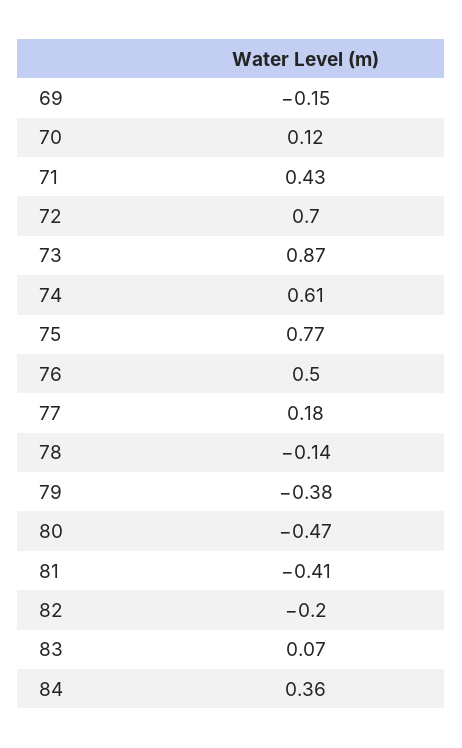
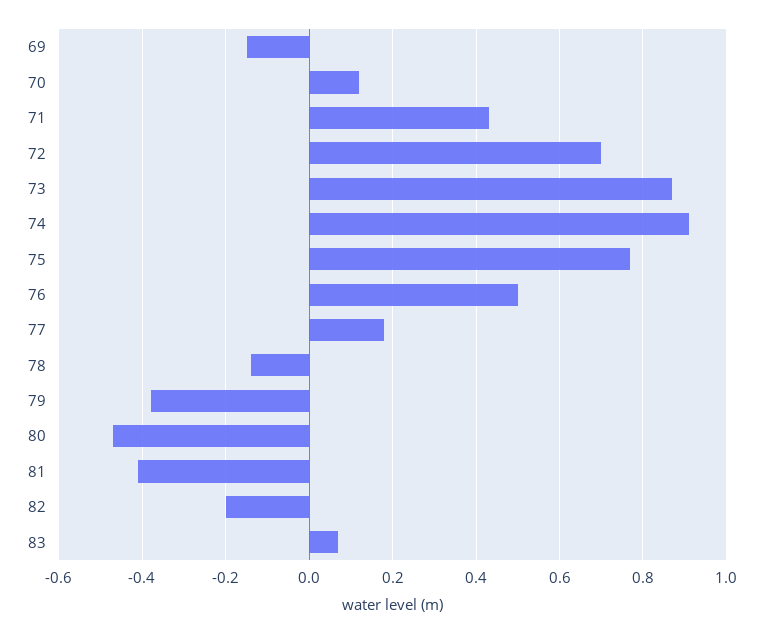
  {
    "69": -0.15,
    "70": 0.12,
    "71": 0.43,
    "72": 0.7,
    "73": 0.87,
-   "74": 0.61,
+   "74": 0.9,
    "75": 0.77,
    "76": 0.5,
    "77": 0.18,
    "78": -0.14,
    "79": -0.38,
    "80": -0.47,
    "81": -0.41,
    "82": -0.2,
-   "83": 0.07,
+   "83": 0.07
-   "84": 0.36
  }

